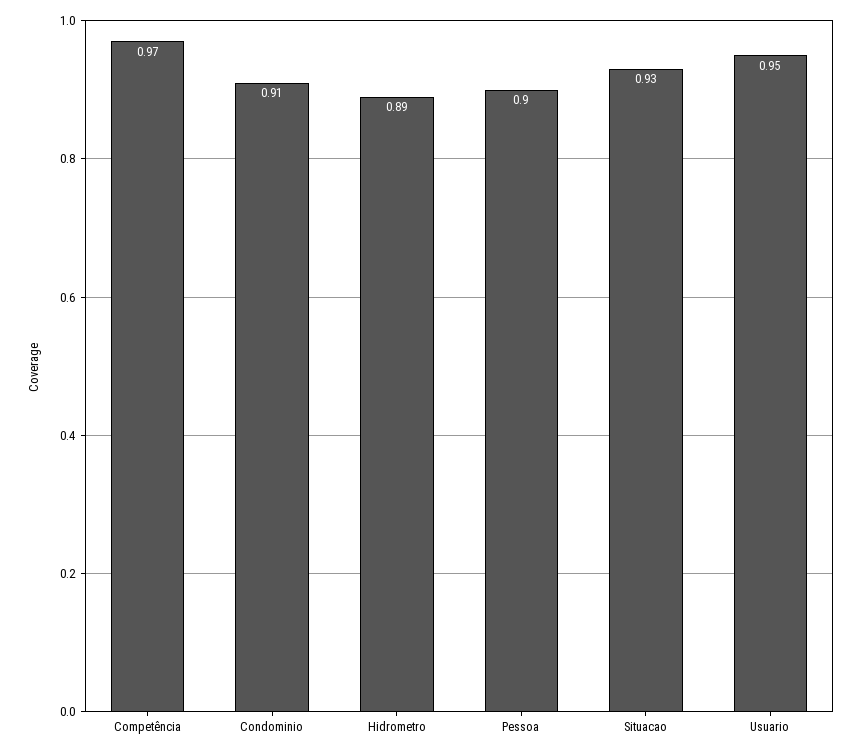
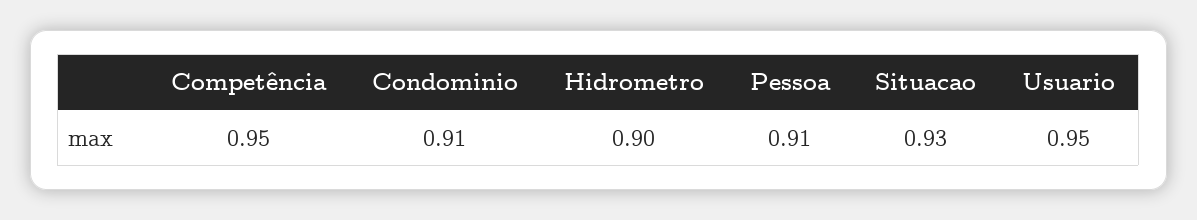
  {
-   "Competência": 0.97,
+   "Competência": 0.95,
    "Condominio": 0.91,
-   "Hidrometro": 0.89,
+   "Hidrometro": 0.9,
-   "Pessoa": 0.9,
+   "Pessoa": 0.91,
    "Situacao": 0.93,
    "Usuario": 0.95
  }

